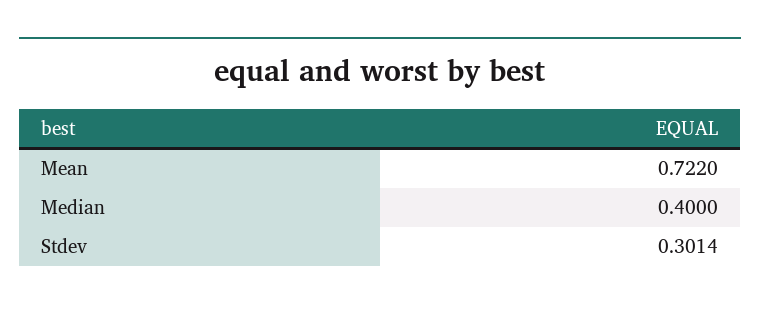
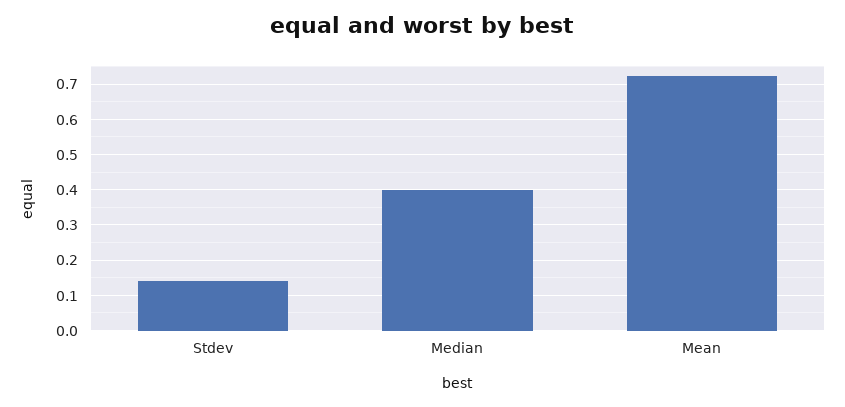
  {
    "Mean": 0.722,
    "Median": 0.4,
-   "Stdev": 0.3014
+   "Stdev": 0.14
  }

